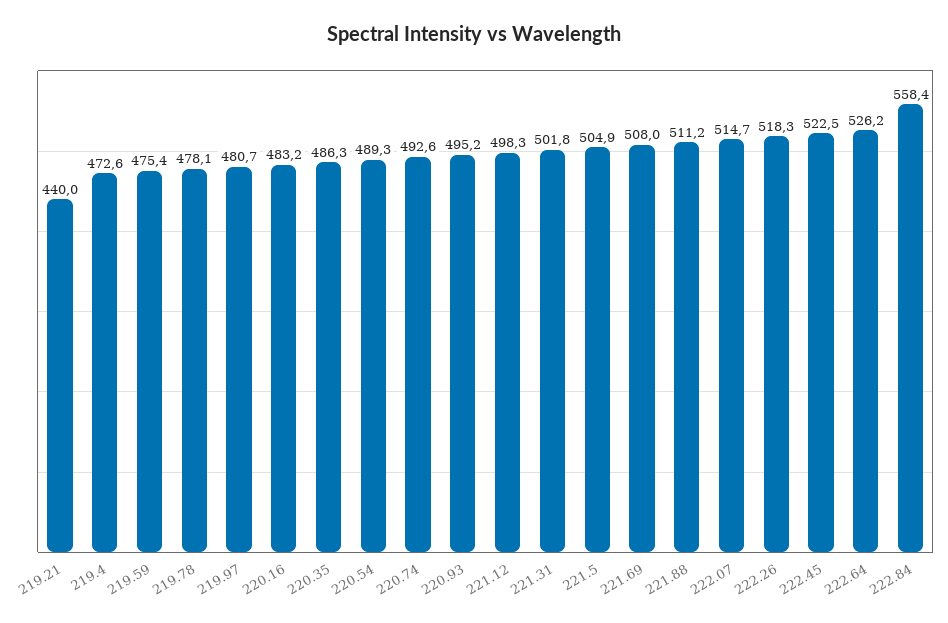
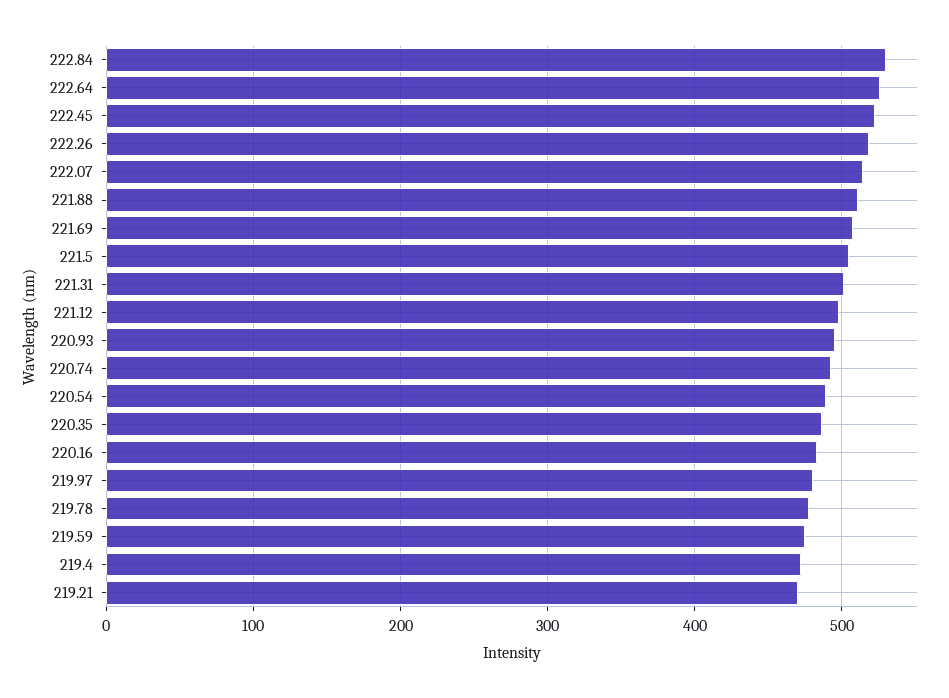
  {
-   "219.21": 440,
+   "219.21": 470,
    "219.4": 472.6,
    "219.59": 475.4,
    "219.78": 478.1,
    "219.97": 480.7,
    "220.16": 483.2,
    "220.35": 486.3,
    "220.54": 489.3,
    "220.74": 492.6,
    "220.93": 495.2,
    "221.12": 498.3,
    "221.31": 501.8,
    "221.5": 504.9,
    "221.69": 508,
    "221.88": 511.2,
    "222.07": 514.7,
    "222.26": 518.3,
    "222.45": 522.5,
    "222.64": 526.2,
-   "222.84": 558.4
+   "222.84": 530
  }

